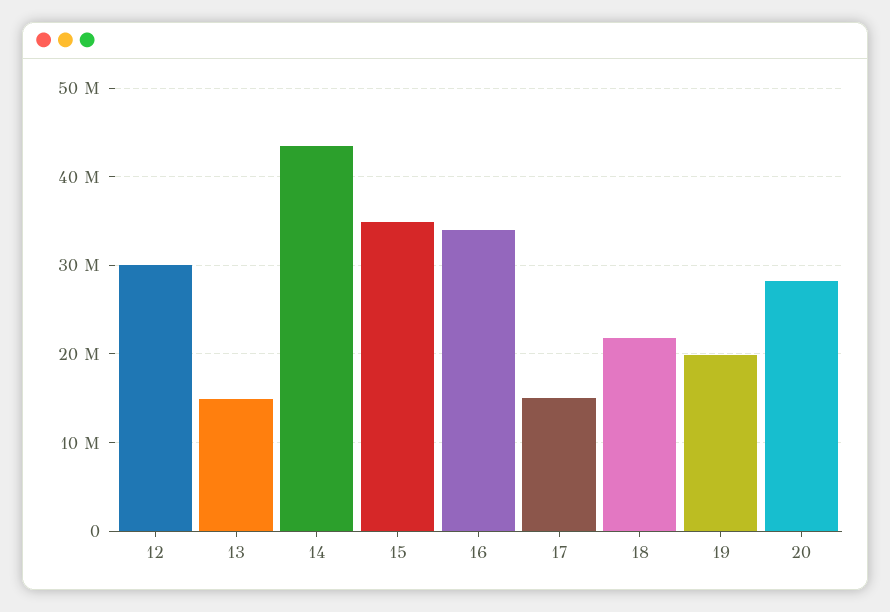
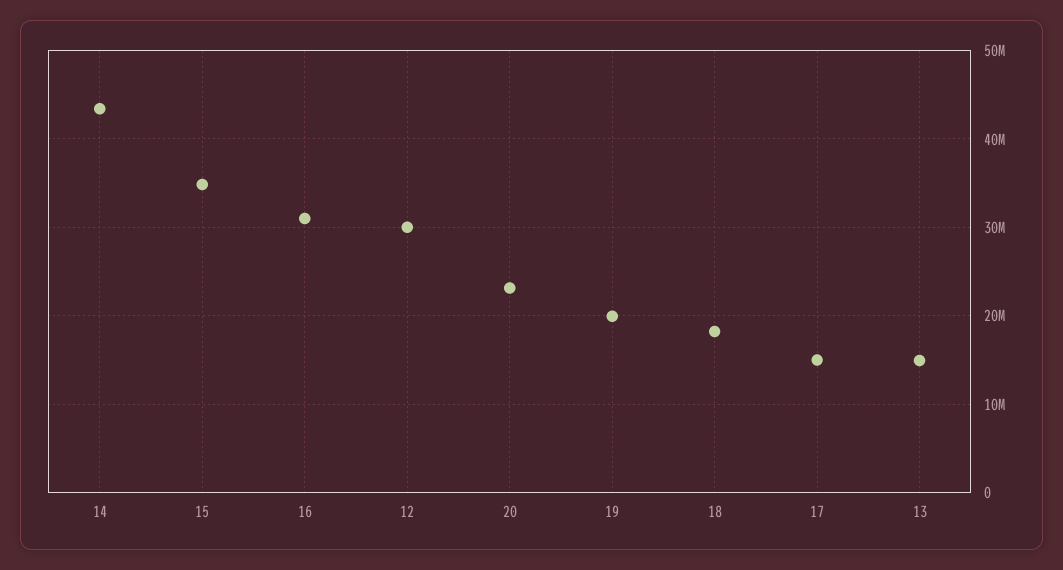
  {
    "12": 30000000,
    "13": 15000000,
    "14": 43000000,
    "15": 35000000,
-   "16": 34000000,
+   "16": 31000000,
    "17": 15000000,
-   "18": 22000000,
+   "18": 18000000,
    "19": 20000000,
-   "20": 28000000
+   "20": 23000000
  }

